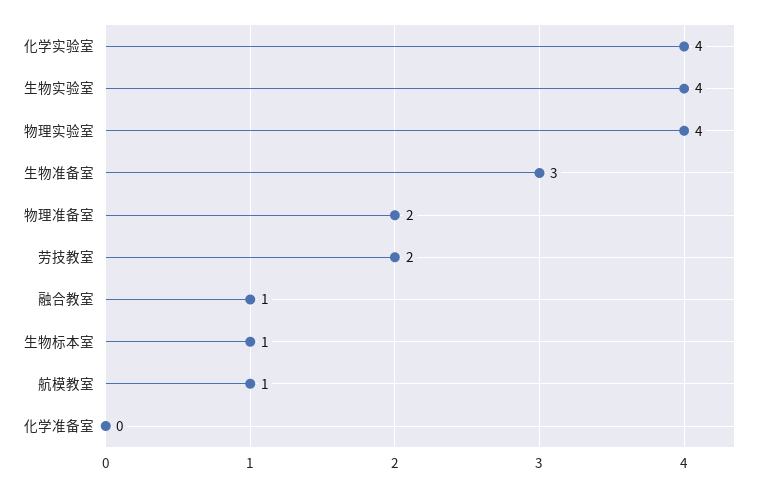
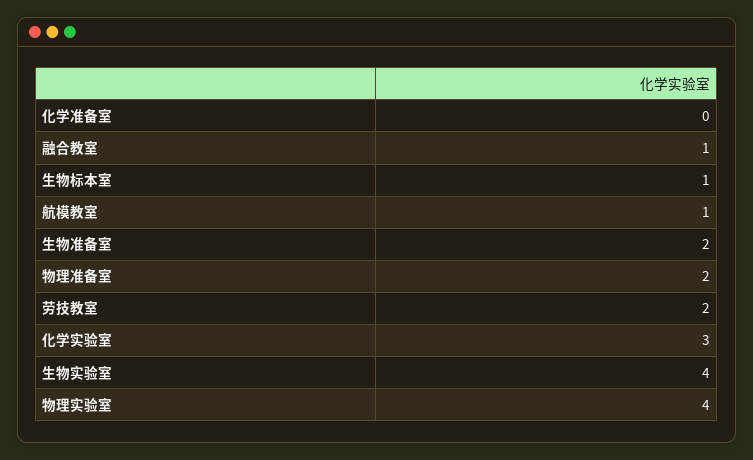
  {
-   "化学实验室": 4,
+   "化学实验室": 3,
    "生物实验室": 4,
    "物理实验室": 4,
-   "生物准备室": 3,
+   "生物准备室": 2,
    "物理准备室": 2,
    "劳技教室": 2,
    "融合教室": 1,
    "生物标本室": 1,
    "航模教室": 1,
    "化学准备室": 0
  }

